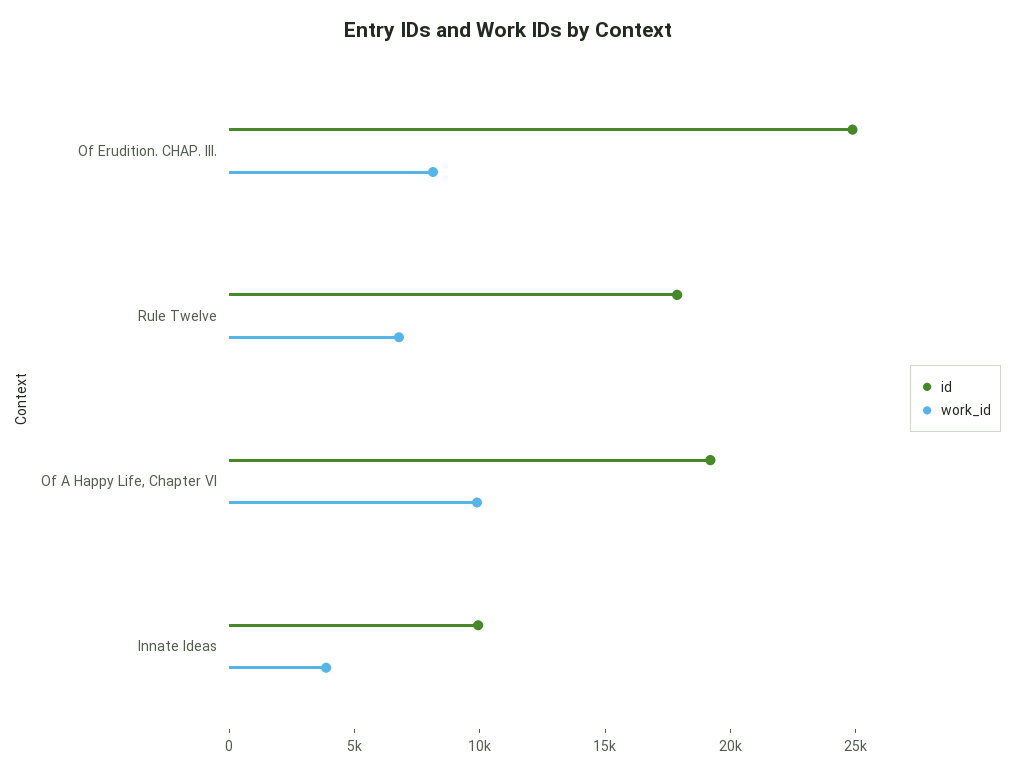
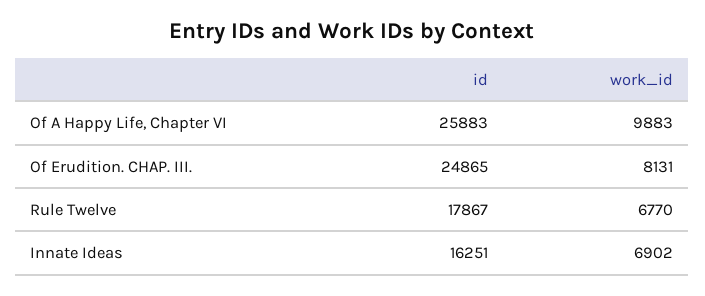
  {
    "id": {
      "Of Erudition. CHAP. III.": 24865,
      "Rule Twelve": 17867,
-     "Of A Happy Life, Chapter VI": 19000,
+     "Of A Happy Life, Chapter VI": 25883,
-     "Innate Ideas": 10000
+     "Innate Ideas": 16251
    },
    "work_id": {
      "Of Erudition. CHAP. III.": 8131,
      "Rule Twelve": 6770,
      "Of A Happy Life, Chapter VI": 9883,
-     "Innate Ideas": 4000
+     "Innate Ideas": 6902
    }
  }

